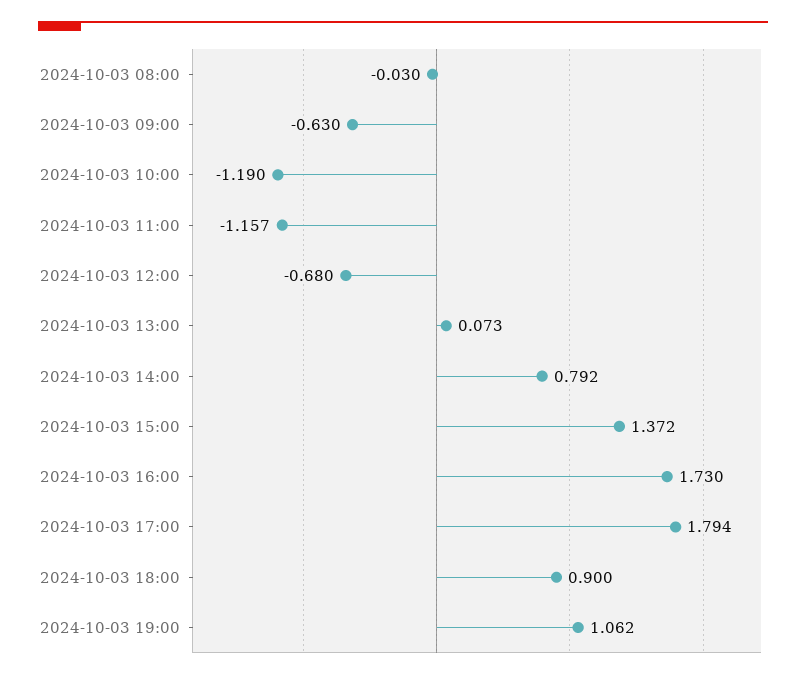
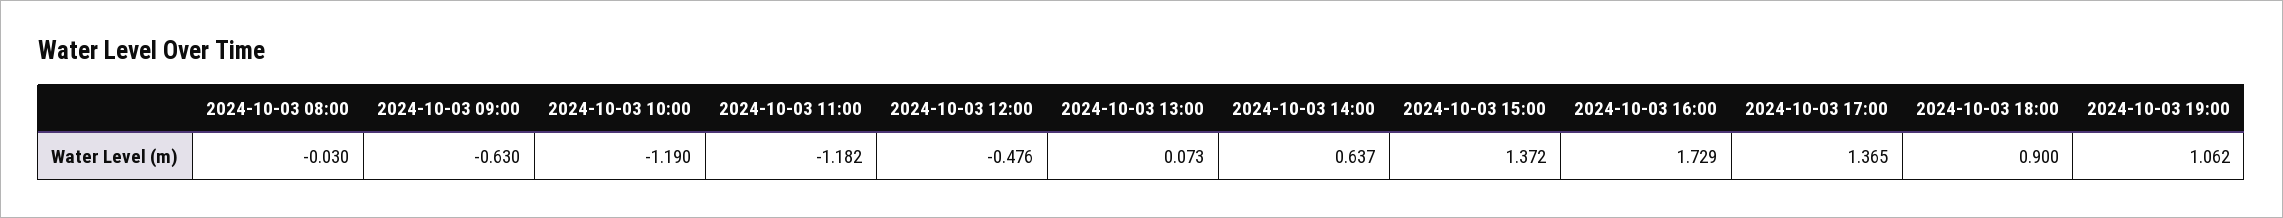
  {
    "2024-10-03 08:00": -0.03,
    "2024-10-03 09:00": -0.63,
    "2024-10-03 10:00": -1.19,
-   "2024-10-03 11:00": -1.157,
+   "2024-10-03 11:00": -1.182,
-   "2024-10-03 12:00": -0.68,
+   "2024-10-03 12:00": -0.476,
    "2024-10-03 13:00": 0.073,
-   "2024-10-03 14:00": 0.792,
+   "2024-10-03 14:00": 0.637,
    "2024-10-03 15:00": 1.372,
-   "2024-10-03 16:00": 1.73,
+   "2024-10-03 16:00": 1.729,
-   "2024-10-03 17:00": 1.794,
+   "2024-10-03 17:00": 1.365,
    "2024-10-03 18:00": 0.9,
    "2024-10-03 19:00": 1.062
  }

